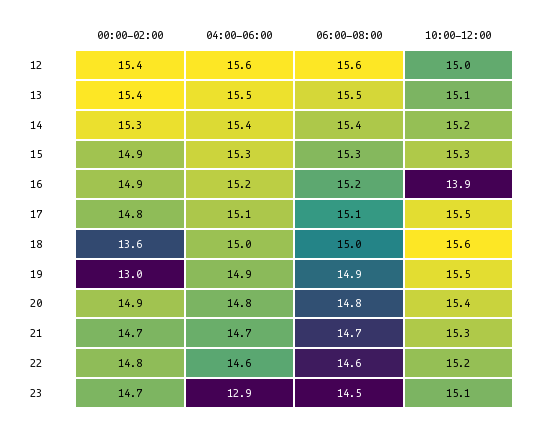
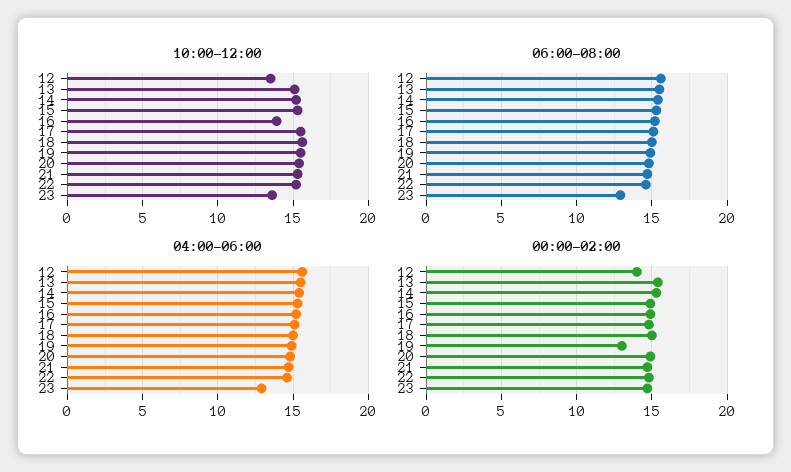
  {
    "00:00-02:00": {
-     "12": 15.4,
+     "12": 14,
      "13": 15.4,
      "14": 15.3,
      "15": 14.9,
      "16": 14.9,
      "17": 14.8,
-     "18": 13.6,
+     "18": 15,
      "19": 13,
      "20": 14.9,
      "21": 14.7,
      "22": 14.8,
      "23": 14.7
    },
    "04:00-06:00": {
      "12": 15.6,
      "13": 15.5,
      "14": 15.4,
      "15": 15.3,
      "16": 15.2,
      "17": 15.1,
      "18": 15,
      "19": 14.9,
      "20": 14.8,
      "21": 14.7,
      "22": 14.6,
      "23": 12.9
    },
    "06:00-08:00": {
      "12": 15.6,
      "13": 15.5,
      "14": 15.4,
      "15": 15.3,
      "16": 15.2,
      "17": 15.1,
      "18": 15,
      "19": 14.9,
      "20": 14.8,
      "21": 14.7,
      "22": 14.6,
-     "23": 14.5
+     "23": 13
    },
    "10:00-12:00": {
-     "12": 15,
+     "12": 13.5,
      "13": 15.1,
      "14": 15.2,
      "15": 15.3,
      "16": 13.9,
      "17": 15.5,
      "18": 15.6,
      "19": 15.5,
      "20": 15.4,
      "21": 15.3,
      "22": 15.2,
-     "23": 15.1
+     "23": 13.5
    }
  }

